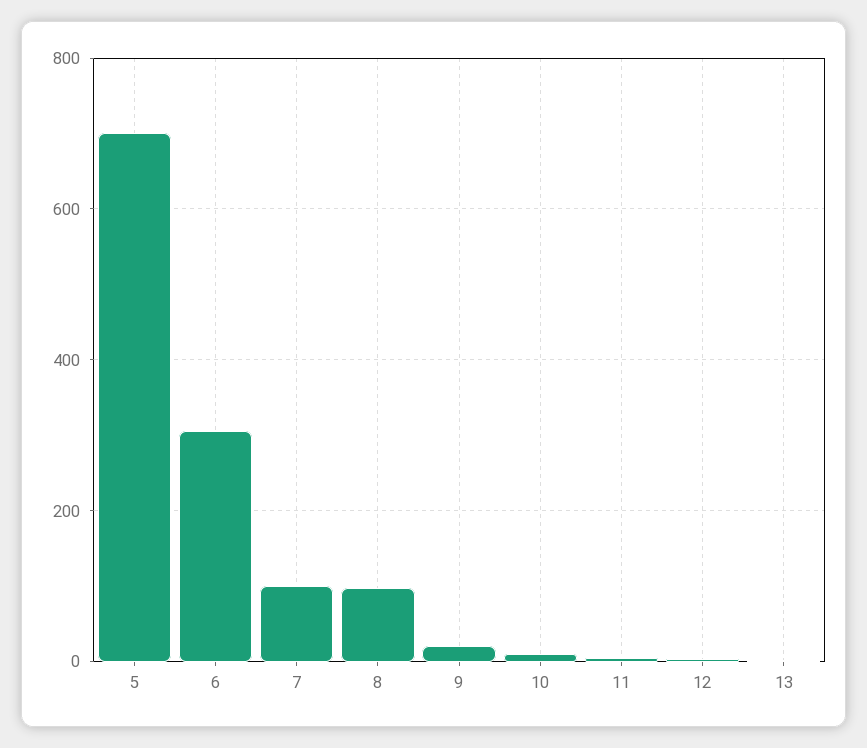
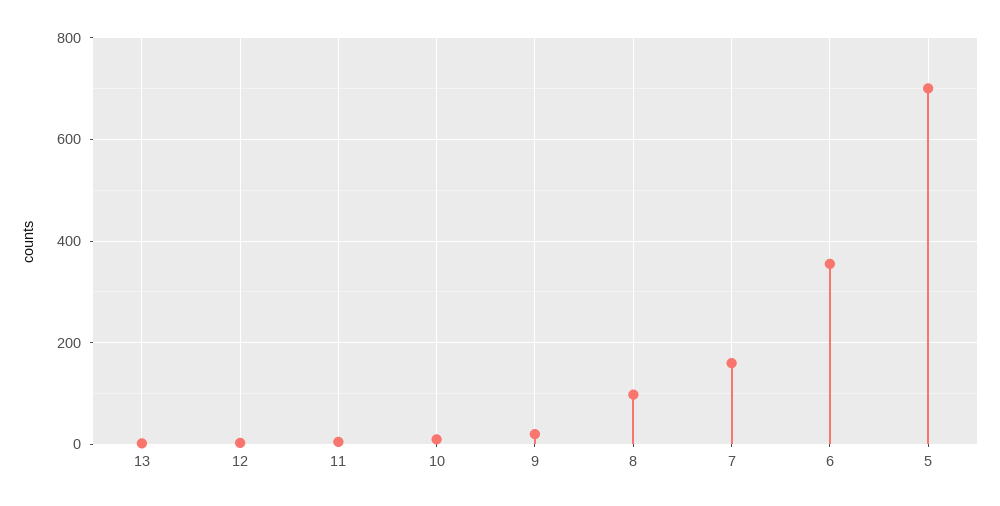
  {
    "5": 700,
-   "6": 300,
+   "6": 360,
-   "7": 100,
+   "7": 160,
    "8": 100,
    "9": 20,
    "10": 20,
    "11": 0,
    "12": 0,
    "13": 0
  }

